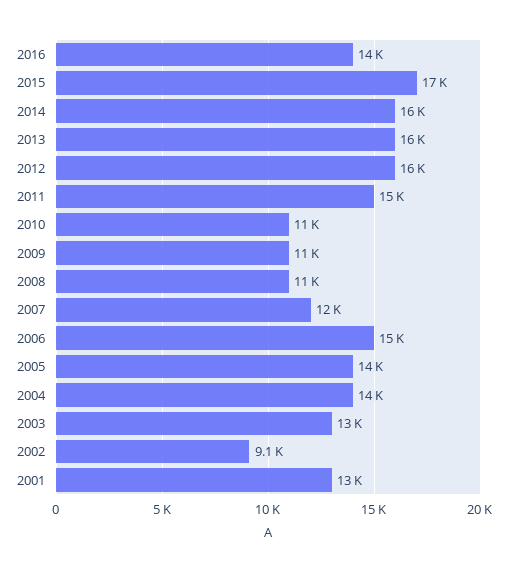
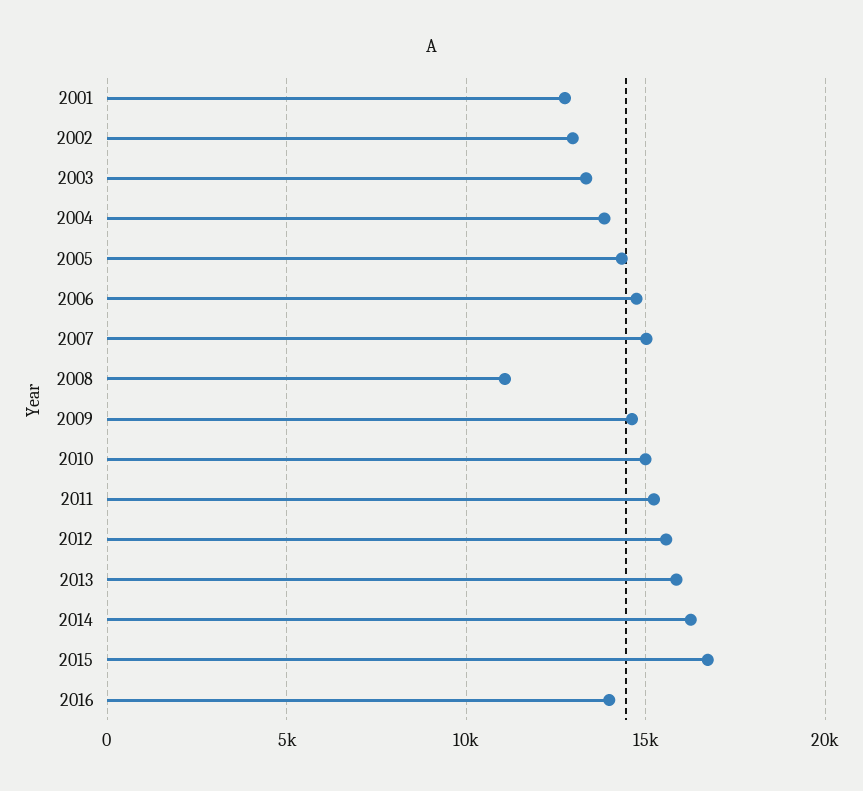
  {
    "2016": 14000,
    "2015": 17000,
    "2014": 16000,
    "2013": 16000,
    "2012": 16000,
    "2011": 15000,
-   "2010": 11000,
+   "2010": 15000,
-   "2009": 11000,
+   "2009": 14500,
    "2008": 11000,
-   "2007": 12000,
+   "2007": 15000,
    "2006": 15000,
    "2005": 14000,
    "2004": 14000,
    "2003": 13000,
-   "2002": 9100,
+   "2002": 13000,
    "2001": 13000
  }

